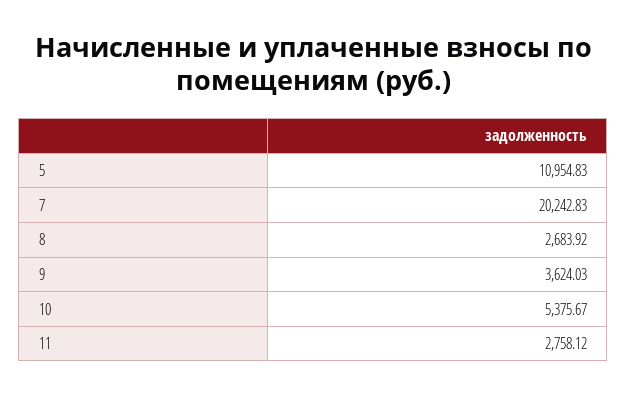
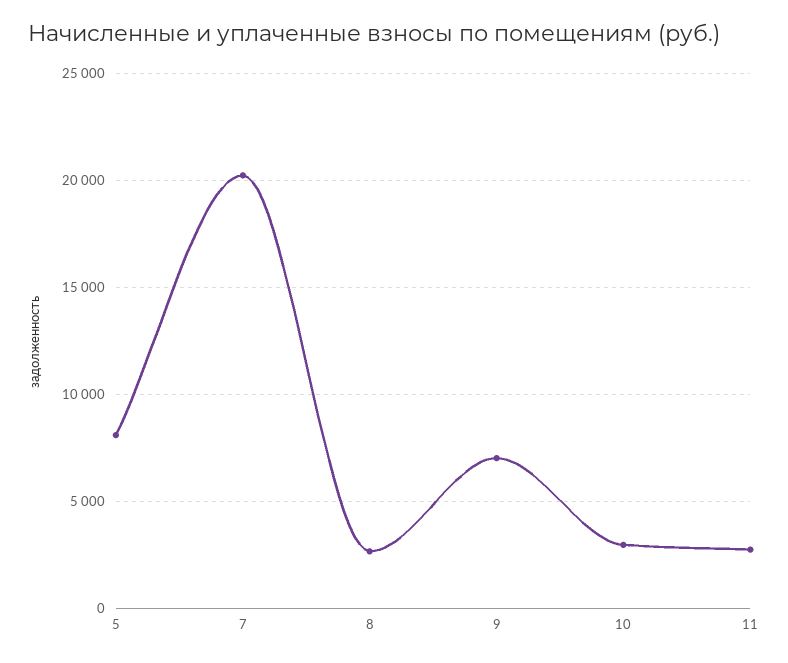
  {
-   "5": 10954.83,
+   "5": 8000,
    "7": 20242.83,
    "8": 2683.92,
-   "9": 3624.03,
+   "9": 7000,
-   "10": 5375.67,
+   "10": 3000,
    "11": 2758.12
  }

